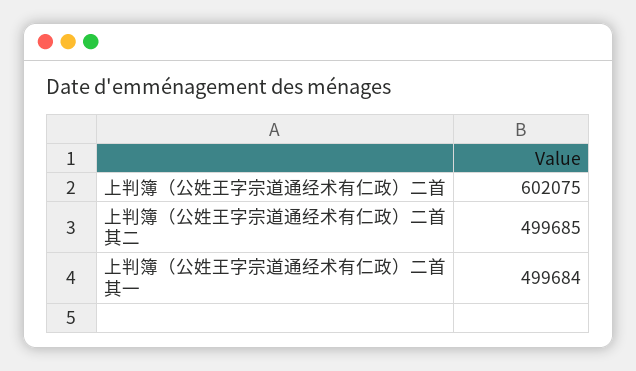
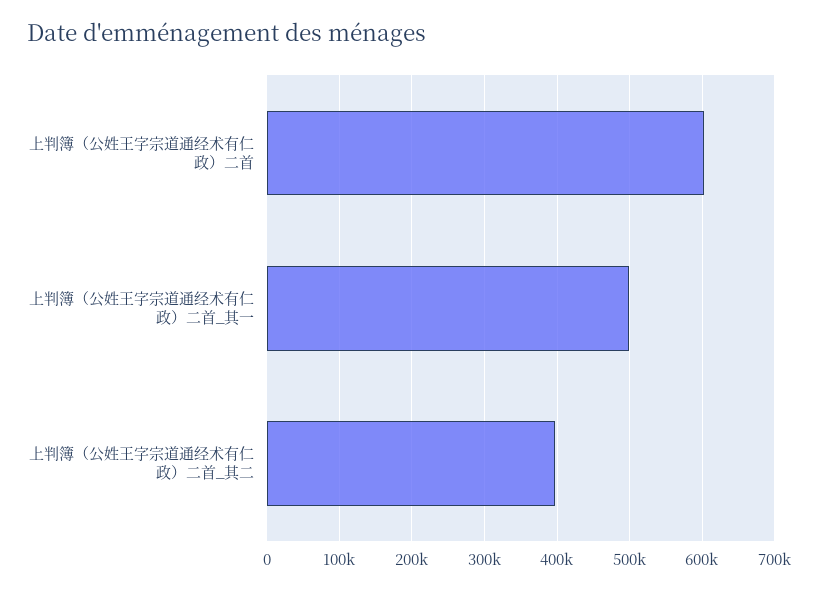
  {
    "上判簿（公姓王字宗道通经术有仁政）二首": 602075,
-   "上判簿（公姓王字宗道通经术有仁政）二首 其二": 499685,
+   "上判簿（公姓王字宗道通经术有仁政）二首 其二": 400000,
    "上判簿（公姓王字宗道通经术有仁政）二首 其一": 499684
  }

